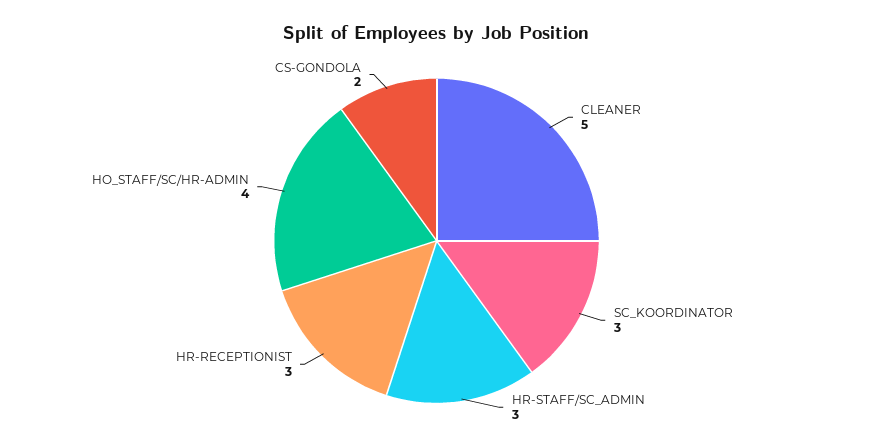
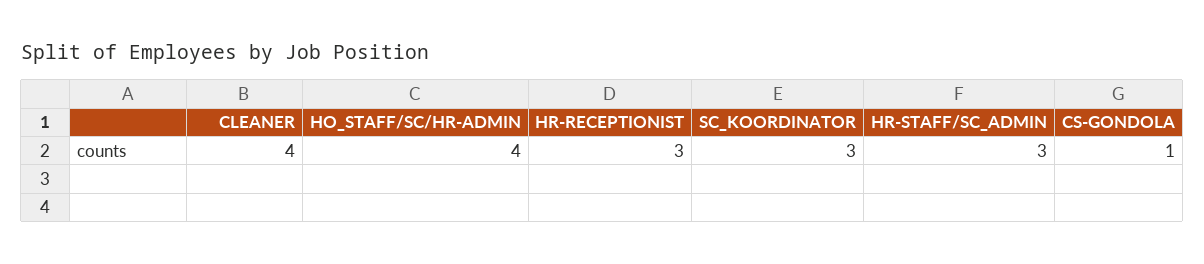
  {
-   "CLEANER": 5,
+   "CLEANER": 4,
    "SC_KOORDINATOR": 3,
    "HR-STAFF/SC_ADMIN": 3,
    "HR-RECEPTIONIST": 3,
    "HO_STAFF/SC/HR-ADMIN": 4,
-   "CS-GONDOLA": 2
+   "CS-GONDOLA": 1
  }

